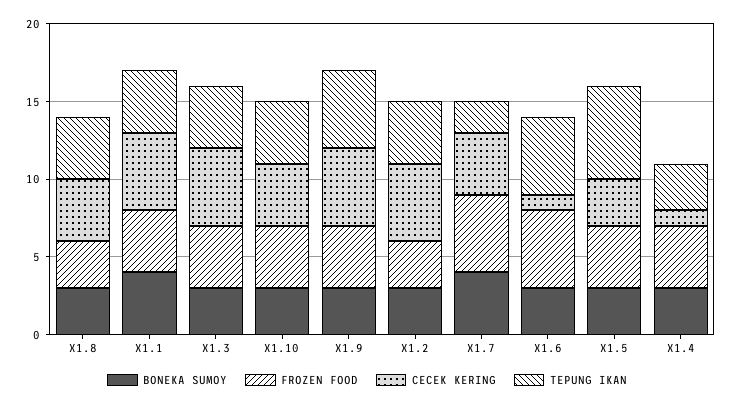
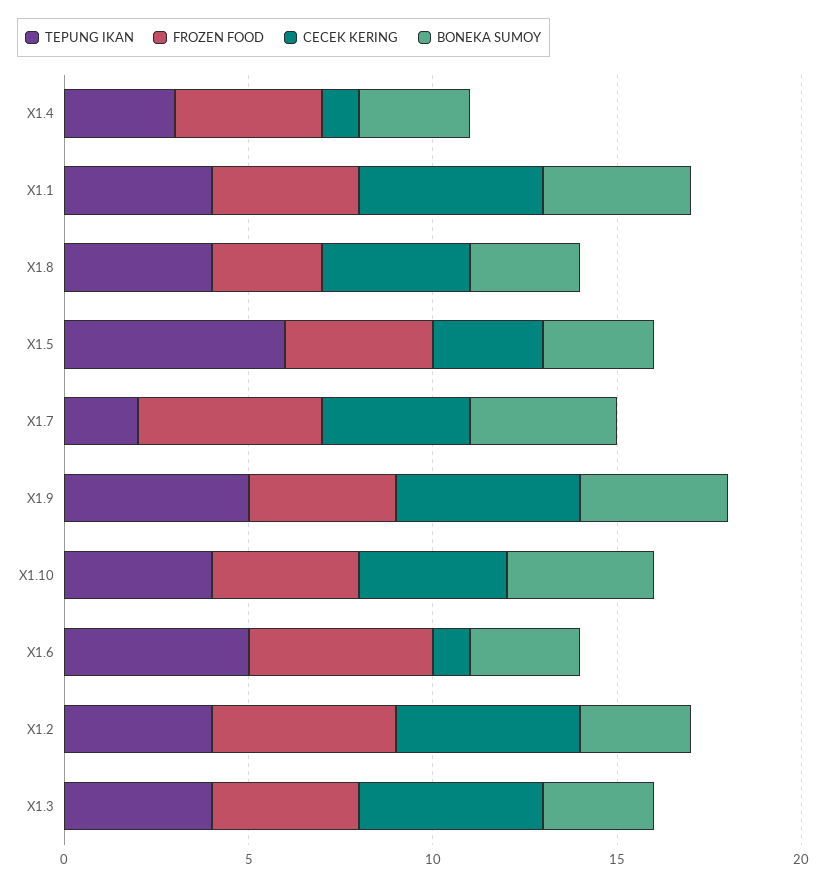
  {
    "BONEKA SUMOY": {
      "X1.8": 3,
      "X1.1": 4,
      "X1.3": 3,
-     "X1.10": 3,
+     "X1.10": 4,
-     "X1.9": 3,
+     "X1.9": 4,
      "X1.2": 3,
      "X1.7": 4,
      "X1.6": 3,
      "X1.5": 3,
      "X1.4": 3
    },
    "FROZEN FOOD": {
      "X1.8": 3,
      "X1.1": 4,
      "X1.3": 4,
      "X1.10": 4,
      "X1.9": 4,
-     "X1.2": 3,
+     "X1.2": 5,
      "X1.7": 5,
      "X1.6": 5,
      "X1.5": 4,
      "X1.4": 4
    },
    "CECEK KERING": {
      "X1.8": 4,
      "X1.1": 5,
      "X1.3": 5,
      "X1.10": 4,
      "X1.9": 5,
      "X1.2": 5,
      "X1.7": 4,
      "X1.6": 1,
      "X1.5": 3,
      "X1.4": 1
    },
    "TEPUNG IKAN": {
      "X1.8": 4,
      "X1.1": 4,
      "X1.3": 4,
      "X1.10": 4,
      "X1.9": 5,
      "X1.2": 4,
      "X1.7": 2,
      "X1.6": 5,
      "X1.5": 6,
      "X1.4": 3
    }
  }

